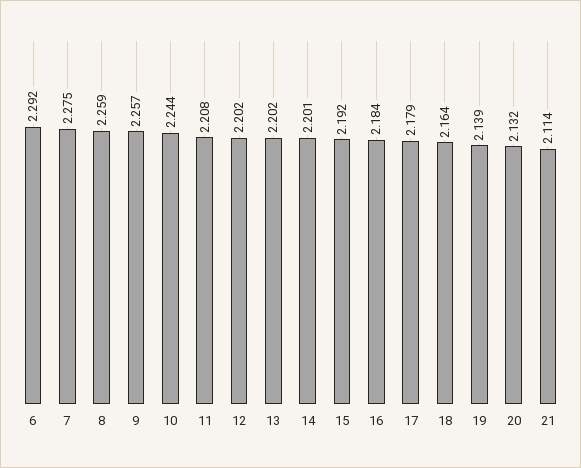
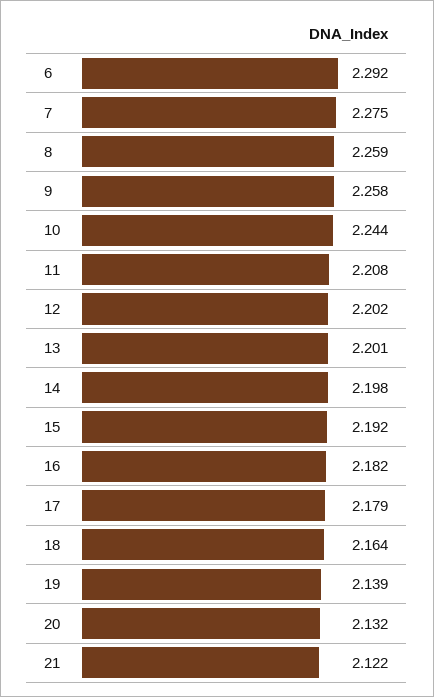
  {
    "6": 2.292,
    "7": 2.275,
    "8": 2.259,
-   "9": 2.257,
+   "9": 2.258,
    "10": 2.244,
    "11": 2.208,
    "12": 2.202,
-   "13": 2.202,
+   "13": 2.201,
-   "14": 2.201,
+   "14": 2.198,
    "15": 2.192,
-   "16": 2.184,
+   "16": 2.182,
    "17": 2.179,
    "18": 2.164,
    "19": 2.139,
    "20": 2.132,
-   "21": 2.114
+   "21": 2.122
  }

